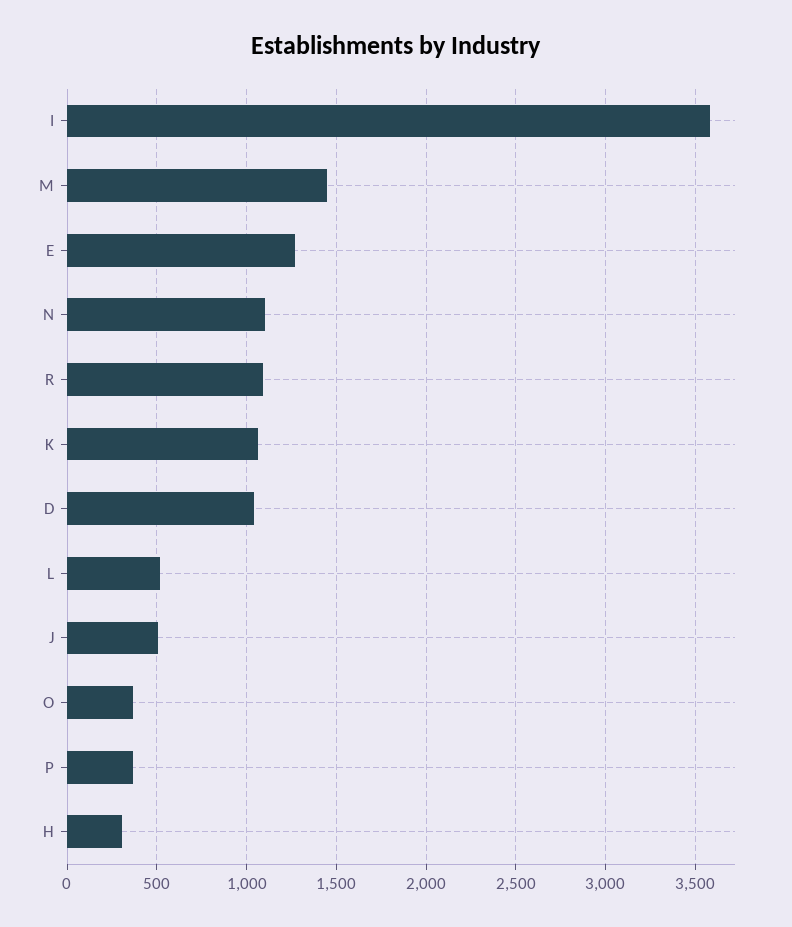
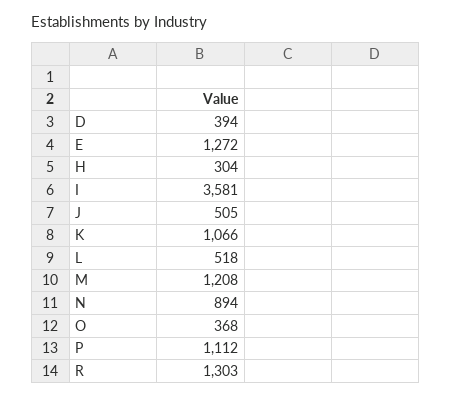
  {
    "I": 3581,
-   "M": 1450,
+   "M": 1208,
    "E": 1272,
-   "N": 1100,
+   "N": 894,
-   "R": 1100,
+   "R": 1303,
    "K": 1066,
-   "D": 1050,
+   "D": 394,
    "L": 518,
    "J": 505,
    "O": 368,
-   "P": 350,
+   "P": 1112,
    "H": 304
  }

